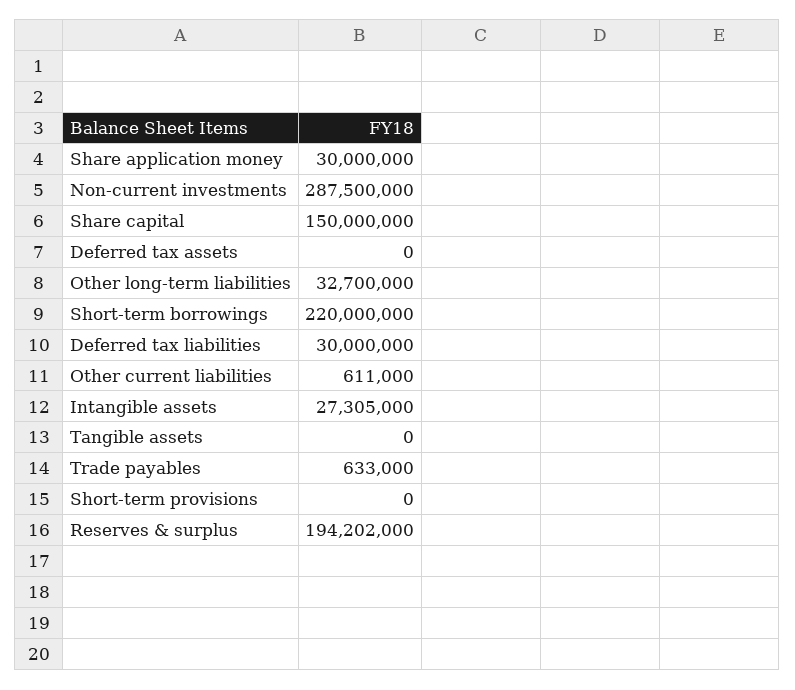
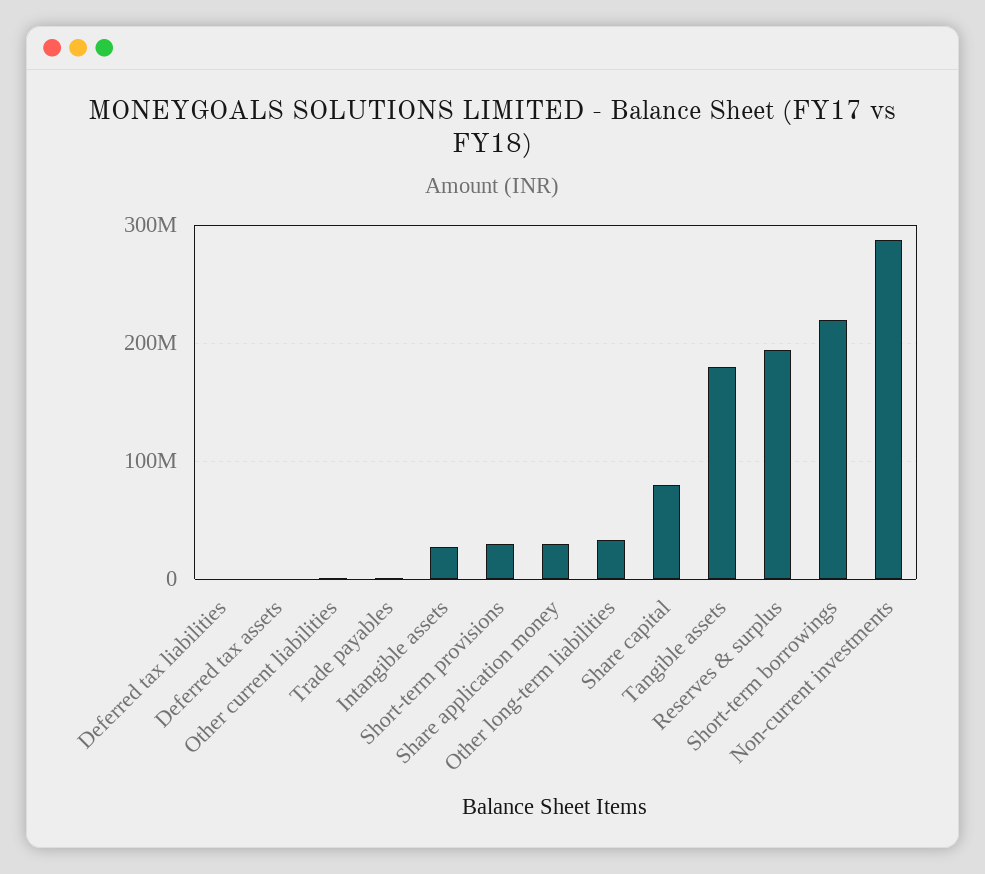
  {
    "Share application money": 30000000,
    "Non-current investments": 287500000,
-   "Share capital": 150000000,
+   "Share capital": 80000000,
    "Deferred tax assets": 0,
    "Other long-term liabilities": 32700000,
    "Short-term borrowings": 220000000,
-   "Deferred tax liabilities": 30000000,
+   "Deferred tax liabilities": 0,
    "Other current liabilities": 611000,
    "Intangible assets": 27305000,
-   "Tangible assets": 0,
+   "Tangible assets": 180000000,
    "Trade payables": 633000,
-   "Short-term provisions": 0,
+   "Short-term provisions": 30000000,
    "Reserves & surplus": 194202000
  }

